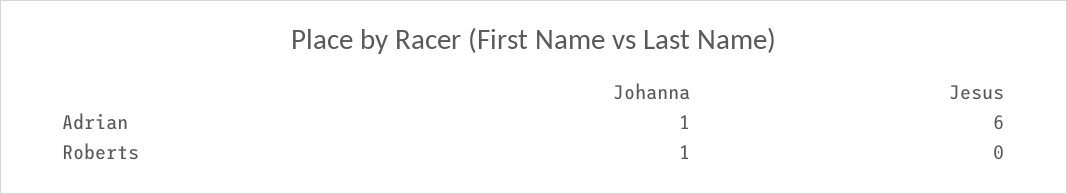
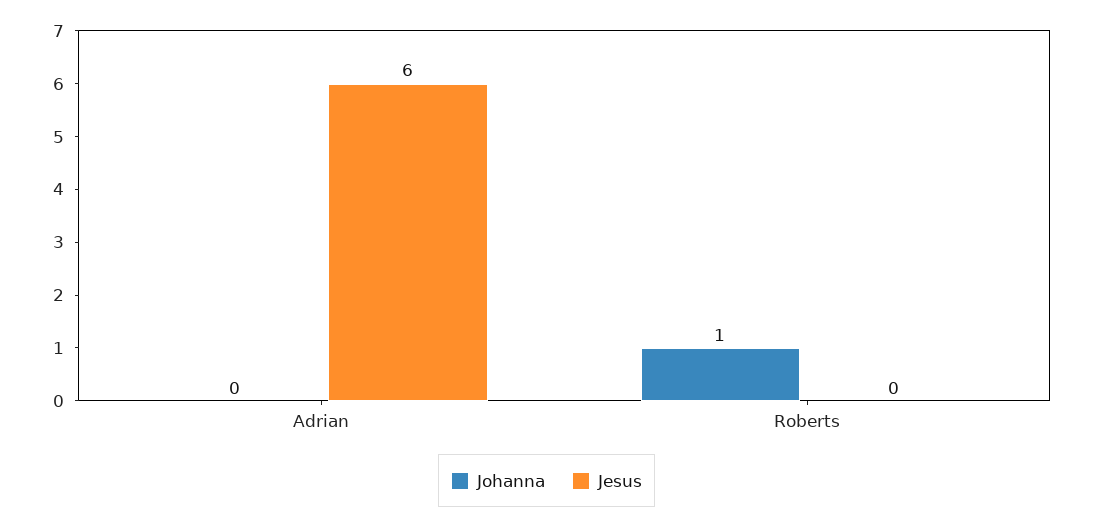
  {
    "Johanna": {
-     "Adrian": 1,
+     "Adrian": 0,
      "Roberts": 1
    },
    "Jesus": {
      "Adrian": 6,
      "Roberts": 0
    }
  }

